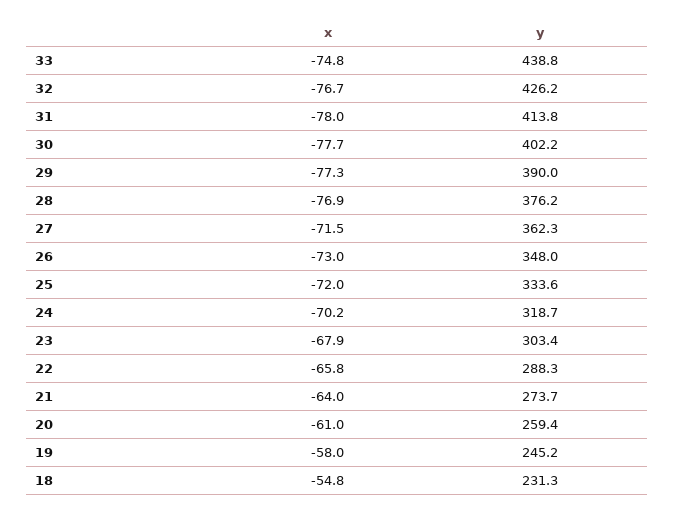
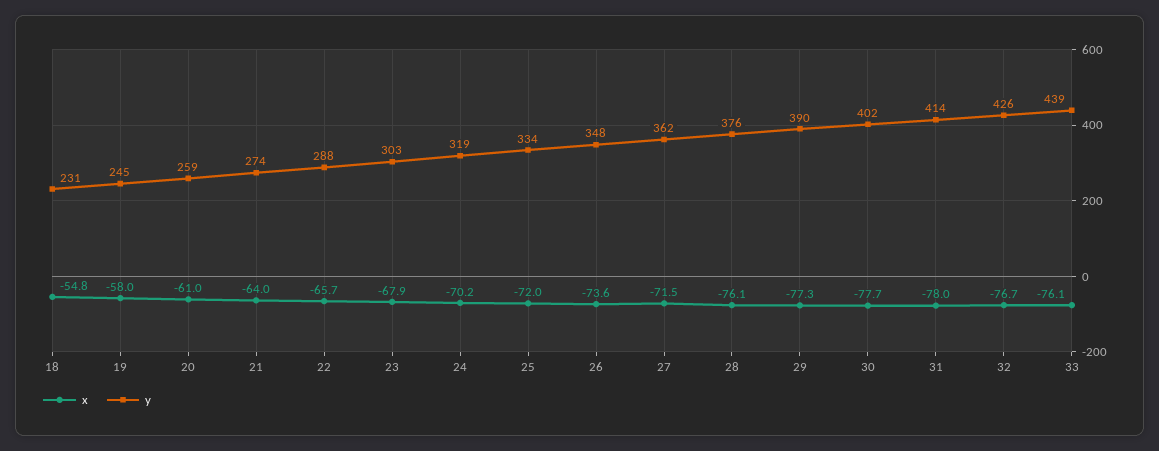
  {
    "x": {
-     "33": -74.8,
+     "33": -76.1,
      "32": -76.7,
      "31": -78,
      "30": -77.7,
      "29": -77.3,
-     "28": -76.9,
+     "28": -76.1,
      "27": -71.5,
-     "26": -73,
+     "26": -73.6,
      "25": -72,
      "24": -70.2,
      "23": -67.9,
-     "22": -65.8,
+     "22": -65.7,
      "21": -64,
      "20": -61,
      "19": -58,
      "18": -54.8
    },
    "y": {
      "33": 438.8,
      "32": 426.2,
      "31": 413.8,
      "30": 402.2,
      "29": 390,
      "28": 376.2,
      "27": 362.3,
      "26": 348,
      "25": 333.6,
      "24": 318.7,
      "23": 303.4,
      "22": 288.3,
      "21": 273.7,
      "20": 259.4,
      "19": 245.2,
      "18": 231.3
    }
  }

